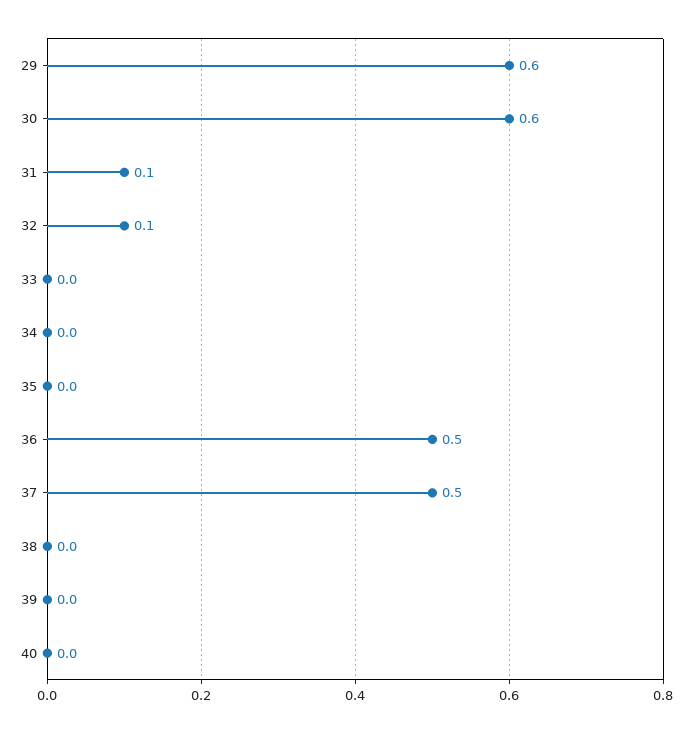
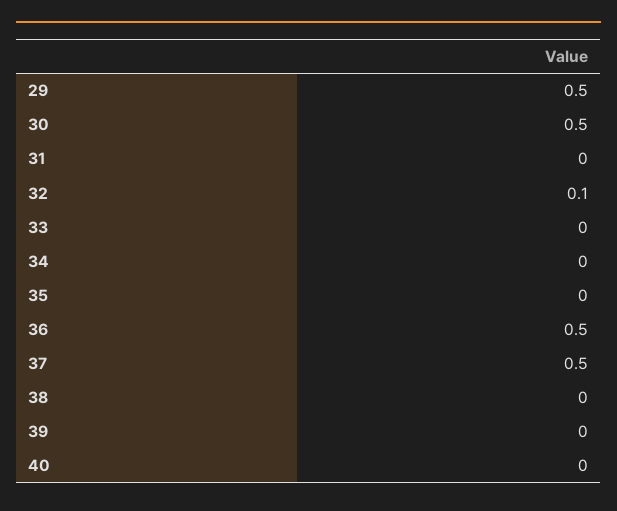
  {
-   "29": 0.6,
+   "29": 0.5,
-   "30": 0.6,
+   "30": 0.5,
-   "31": 0.1,
+   "31": 0,
    "32": 0.1,
    "33": 0,
    "34": 0,
    "35": 0,
    "36": 0.5,
    "37": 0.5,
    "38": 0,
    "39": 0,
    "40": 0
  }

